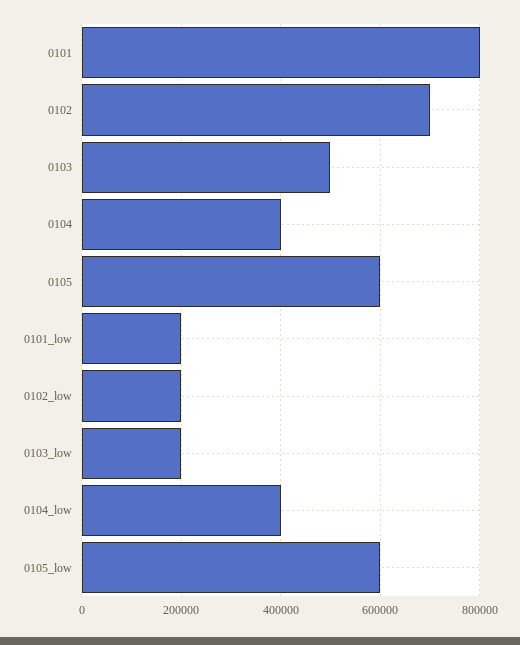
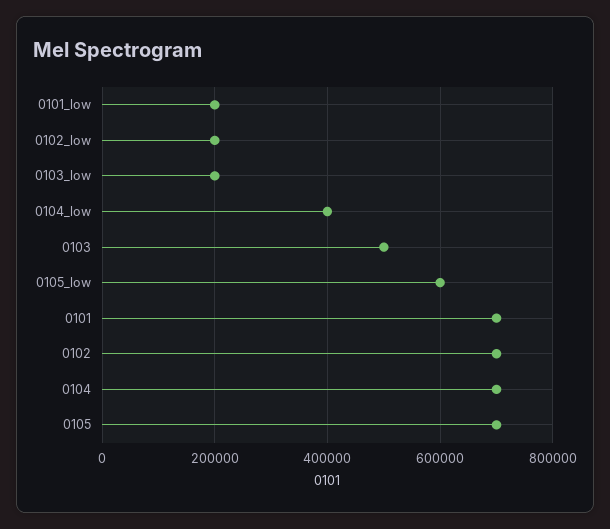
  {
-   "0101": 800000,
+   "0101": 700000,
    "0102": 700000,
    "0103": 500000,
-   "0104": 400000,
+   "0104": 700000,
-   "0105": 600000,
+   "0105": 700000,
    "0101_low": 200000,
    "0102_low": 200000,
    "0103_low": 200000,
    "0104_low": 400000,
    "0105_low": 600000
  }

